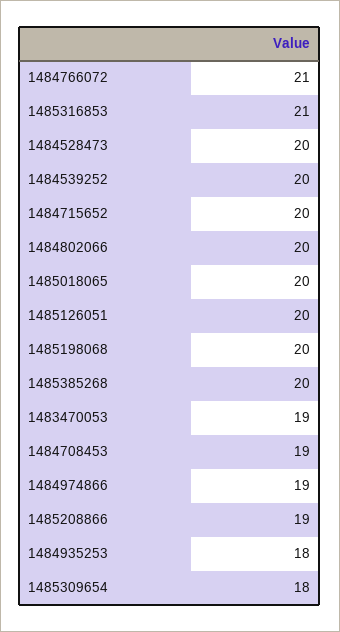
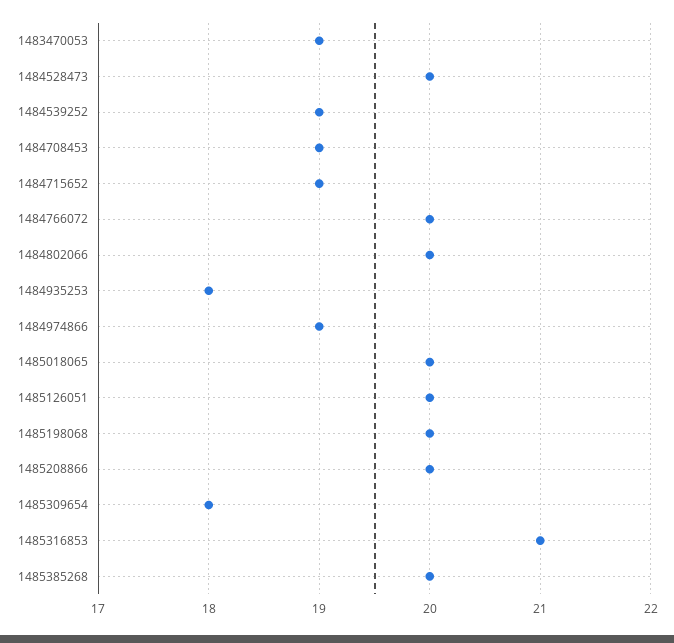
  {
-   "1484766072": 21,
+   "1484766072": 20,
    "1485316853": 21,
    "1484528473": 20,
-   "1484539252": 20,
+   "1484539252": 19,
-   "1484715652": 20,
+   "1484715652": 19,
    "1484802066": 20,
    "1485018065": 20,
    "1485126051": 20,
    "1485198068": 20,
    "1485385268": 20,
    "1483470053": 19,
    "1484708453": 19,
    "1484974866": 19,
-   "1485208866": 19,
+   "1485208866": 20,
    "1484935253": 18,
    "1485309654": 18
  }

